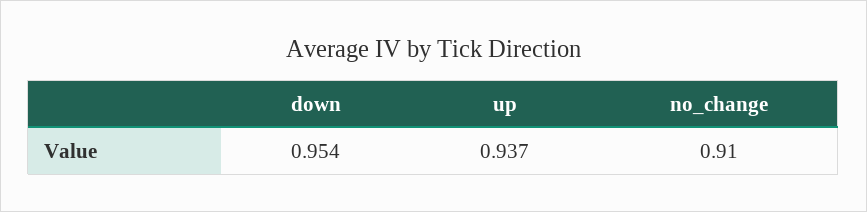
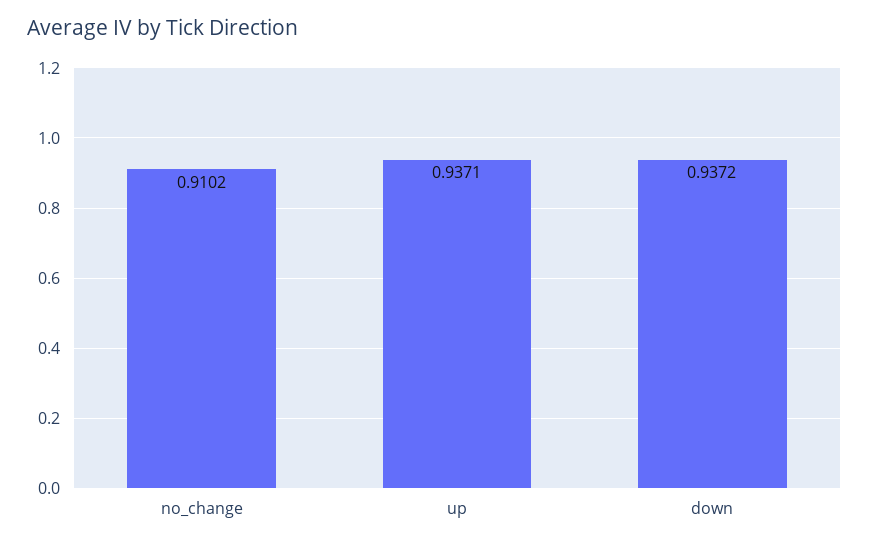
  {
-   "down": 0.954,
+   "down": 0.9372,
    "up": 0.9371,
    "no_change": 0.9102
  }

